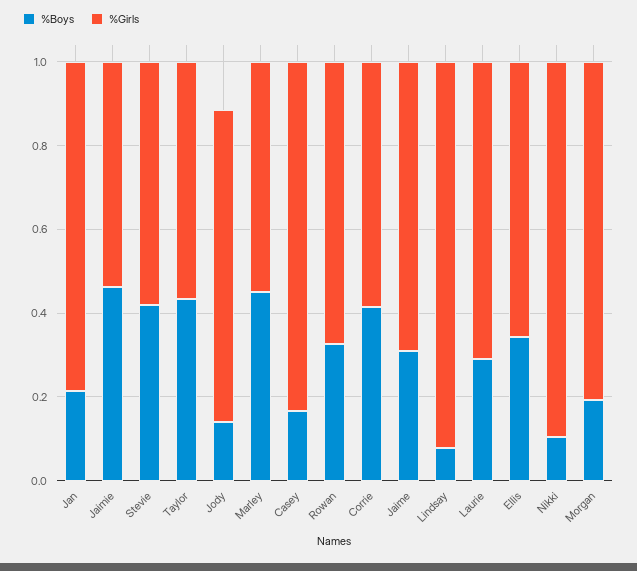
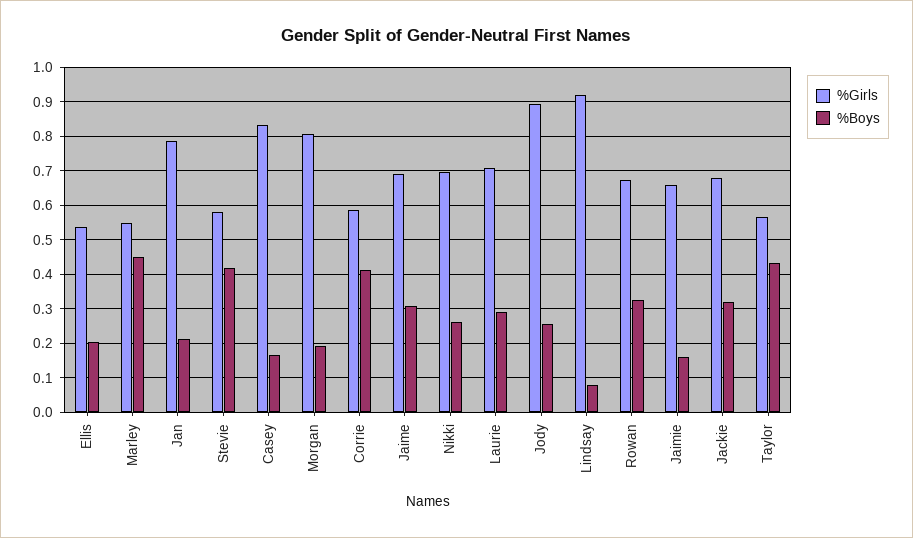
  {
    "%Boys": {
      "Jan": 0.22,
-     "Jaimie": 0.45,
+     "Jaimie": 0.16,
      "Stevie": 0.42,
      "Taylor": 0.44,
-     "Jody": 0.15,
+     "Jody": 0.26,
      "Marley": 0.46,
      "Casey": 0.16,
      "Rowan": 0.32,
      "Corrie": 0.42,
      "Jaime": 0.3,
      "Lindsay": 0.08,
      "Laurie": 0.3,
-     "Ellis": 0.35,
+     "Ellis": 0.2,
-     "Nikki": 0.1,
+     "Nikki": 0.26,
-     "Morgan": 0.2
+     "Morgan": 0.2,
+     "Jackie": 0.32
    },
    "%Girls": {
      "Jan": 0.78,
-     "Jaimie": 0.55,
+     "Jaimie": 0.66,
      "Stevie": 0.58,
      "Taylor": 0.56,
-     "Jody": 0.75,
+     "Jody": 0.9,
      "Marley": 0.54,
      "Casey": 0.84,
      "Rowan": 0.68,
      "Corrie": 0.58,
      "Jaime": 0.7,
      "Lindsay": 0.92,
      "Laurie": 0.7,
-     "Ellis": 0.65,
+     "Ellis": 0.54,
-     "Nikki": 0.9,
+     "Nikki": 0.7,
-     "Morgan": 0.8
+     "Morgan": 0.8,
+     "Jackie": 0.68
    }
  }

